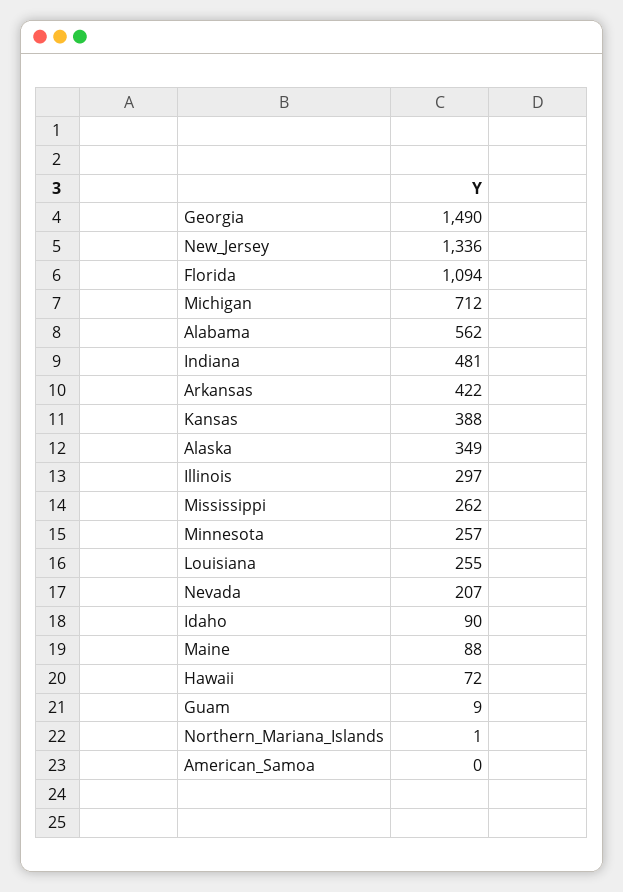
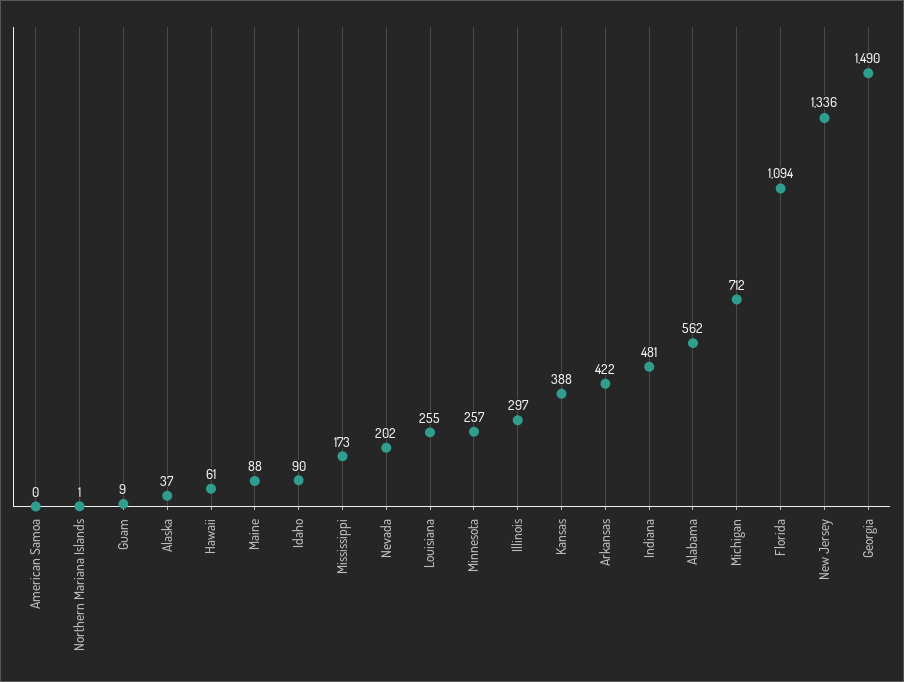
  {
    "Georgia": 1490,
    "New_Jersey": 1336,
    "Florida": 1094,
    "Michigan": 712,
    "Alabama": 562,
    "Indiana": 481,
    "Arkansas": 422,
    "Kansas": 388,
-   "Alaska": 349,
+   "Alaska": 37,
    "Illinois": 297,
-   "Mississippi": 262,
+   "Mississippi": 173,
    "Minnesota": 257,
    "Louisiana": 255,
-   "Nevada": 207,
+   "Nevada": 202,
    "Idaho": 90,
    "Maine": 88,
-   "Hawaii": 72,
+   "Hawaii": 61,
    "Guam": 9,
    "Northern_Mariana_Islands": 1,
    "American_Samoa": 0
  }

